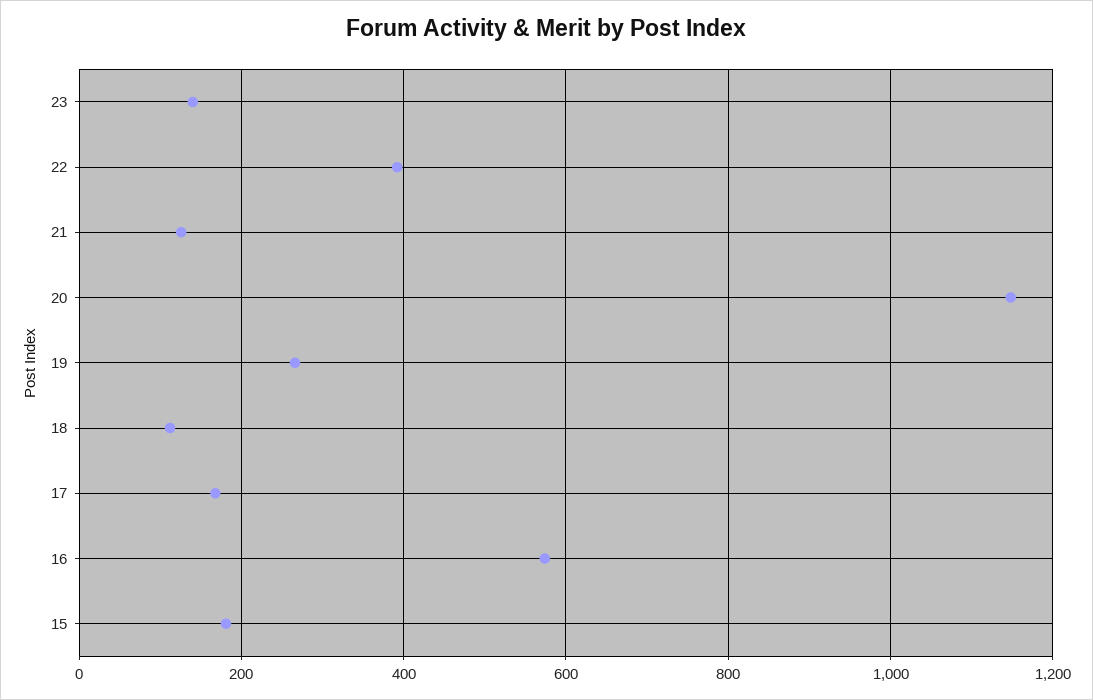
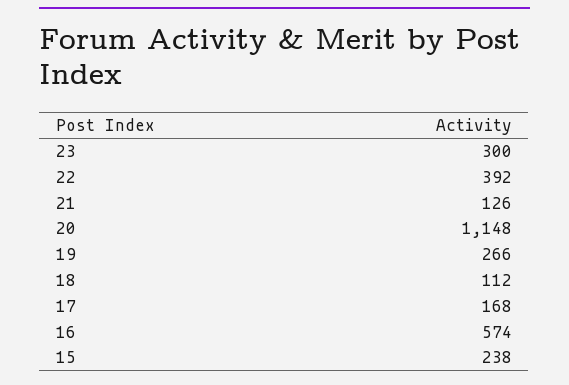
  {
-   "23": 140,
+   "23": 300,
    "22": 392,
    "21": 126,
    "20": 1148,
    "19": 266,
    "18": 112,
    "17": 168,
    "16": 574,
-   "15": 180
+   "15": 238
  }

